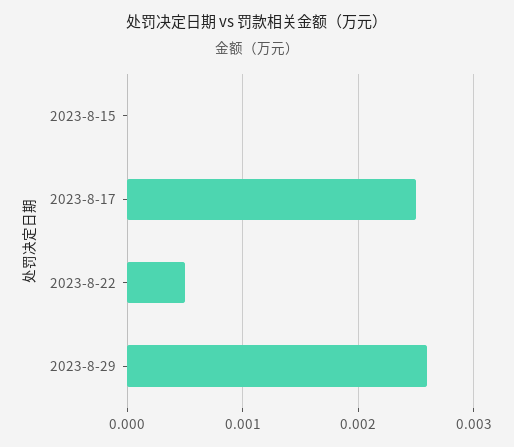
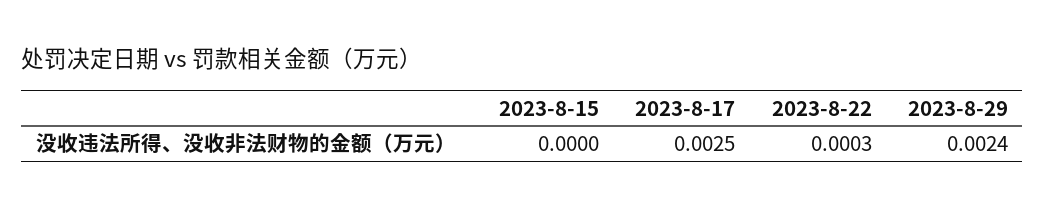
  {
    "2023-8-15": 0,
    "2023-8-17": 0.0025,
-   "2023-8-22": 0.0005,
+   "2023-8-22": 0.0003,
-   "2023-8-29": 0.0026
+   "2023-8-29": 0.0024
  }

